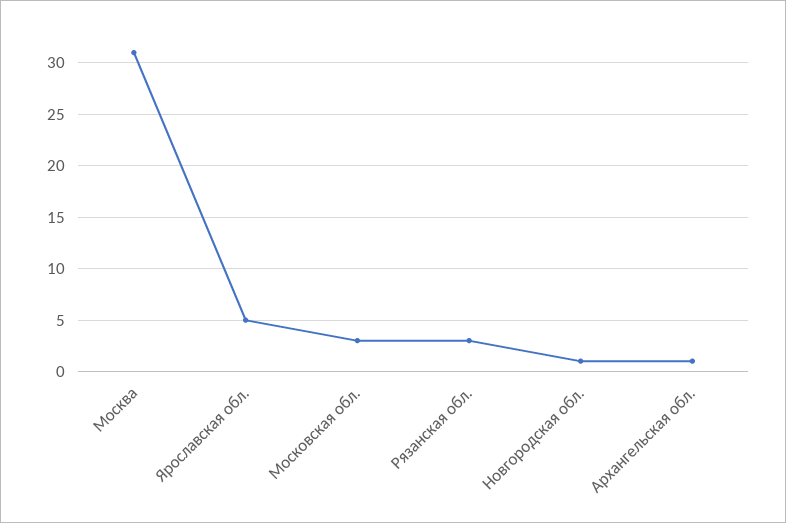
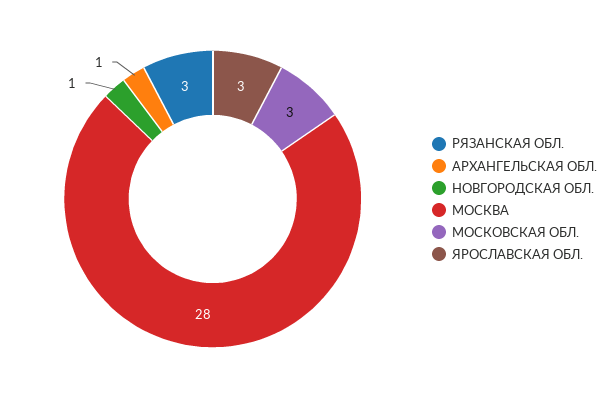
  {
-   "Москва": 31,
+   "Москва": 28,
-   "Ярославская обл.": 5,
+   "Ярославская обл.": 3,
    "Московская обл.": 3,
    "Рязанская обл.": 3,
    "Новгородская обл.": 1,
    "Архангельская обл.": 1
  }

